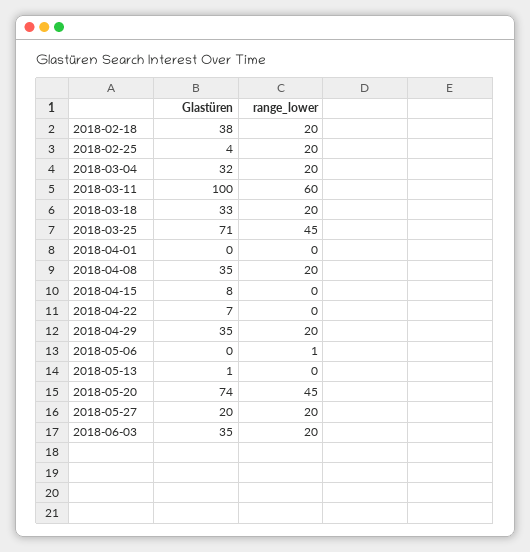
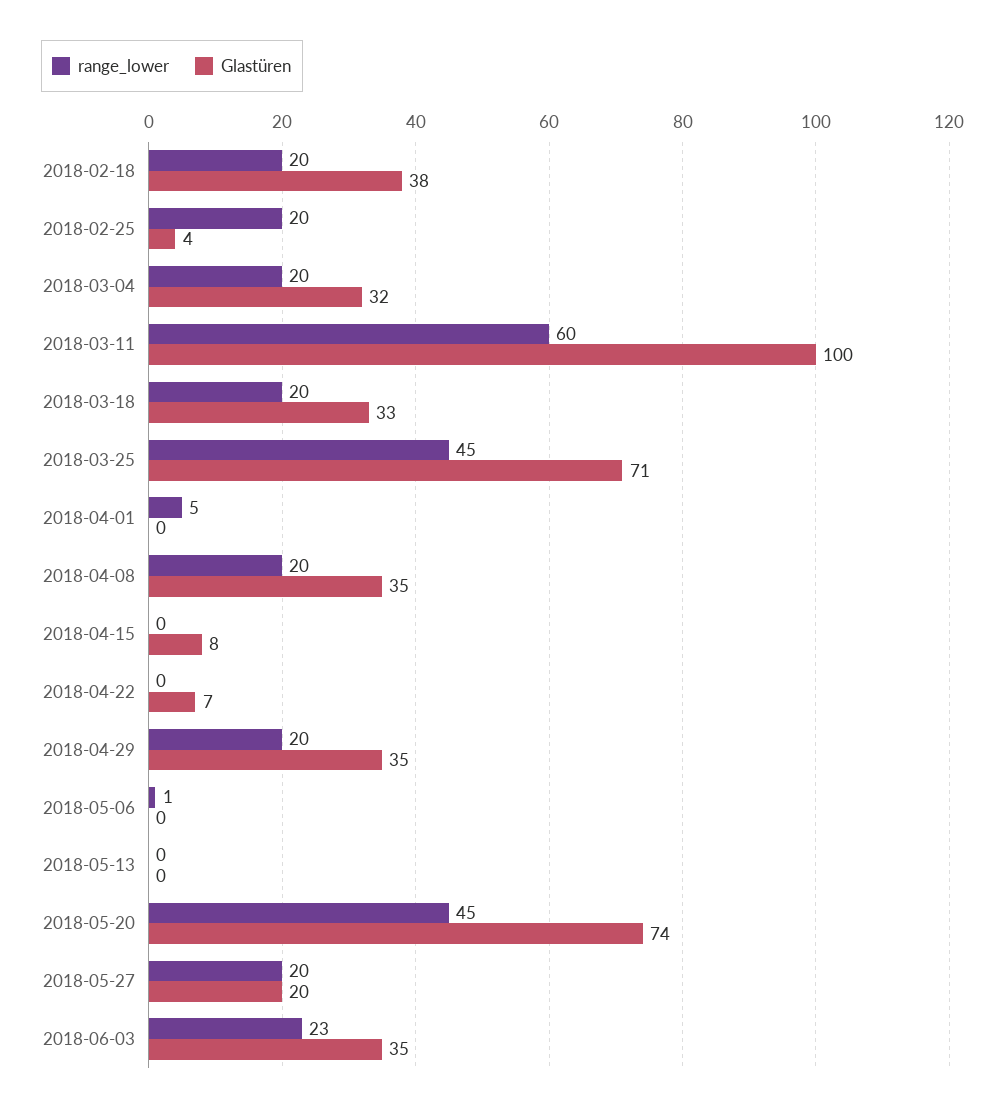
  {
    "Glastüren": {
      "2018-02-18": 38,
      "2018-02-25": 4,
      "2018-03-04": 32,
      "2018-03-11": 100,
      "2018-03-18": 33,
      "2018-03-25": 71,
      "2018-04-01": 0,
      "2018-04-08": 35,
      "2018-04-15": 8,
      "2018-04-22": 7,
      "2018-04-29": 35,
      "2018-05-06": 0,
-     "2018-05-13": 1,
+     "2018-05-13": 0,
      "2018-05-20": 74,
      "2018-05-27": 20,
      "2018-06-03": 35
    },
    "range_lower": {
      "2018-02-18": 20,
      "2018-02-25": 20,
      "2018-03-04": 20,
      "2018-03-11": 60,
      "2018-03-18": 20,
      "2018-03-25": 45,
-     "2018-04-01": 0,
+     "2018-04-01": 5,
      "2018-04-08": 20,
      "2018-04-15": 0,
      "2018-04-22": 0,
      "2018-04-29": 20,
      "2018-05-06": 1,
      "2018-05-13": 0,
      "2018-05-20": 45,
      "2018-05-27": 20,
-     "2018-06-03": 20
+     "2018-06-03": 23
    }
  }

